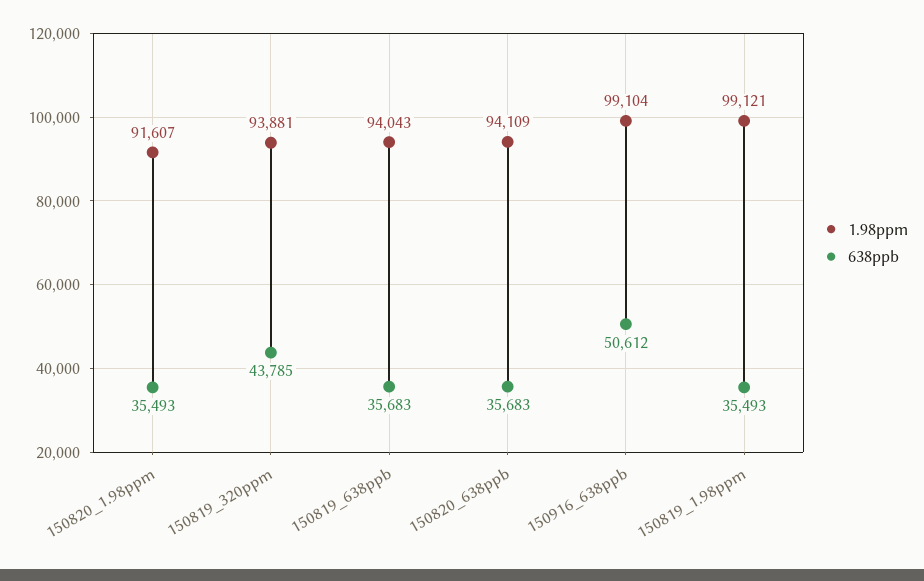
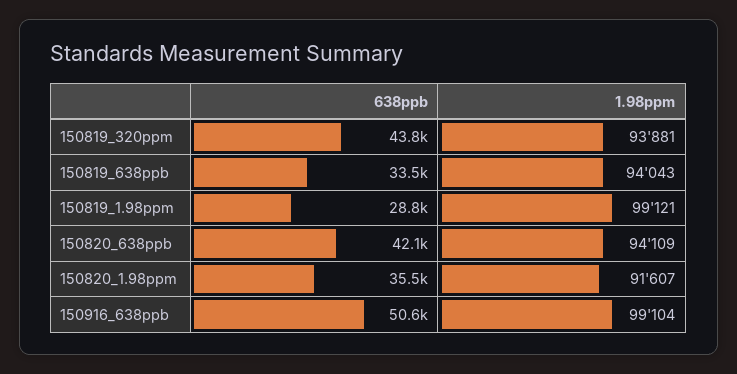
  {
    "1.98ppm": {
      "150820_1.98ppm": 91607,
      "150819_320ppm": 93881,
      "150819_638ppb": 94043,
      "150820_638ppb": 94109,
      "150916_638ppb": 99104,
      "150819_1.98ppm": 99121
    },
    "638ppb": {
      "150820_1.98ppm": 35493,
      "150819_320ppm": 43785,
-     "150819_638ppb": 35683,
+     "150819_638ppb": 33500,
-     "150820_638ppb": 35683,
+     "150820_638ppb": 42100,
      "150916_638ppb": 50612,
-     "150819_1.98ppm": 35493
+     "150819_1.98ppm": 28800
    }
  }

